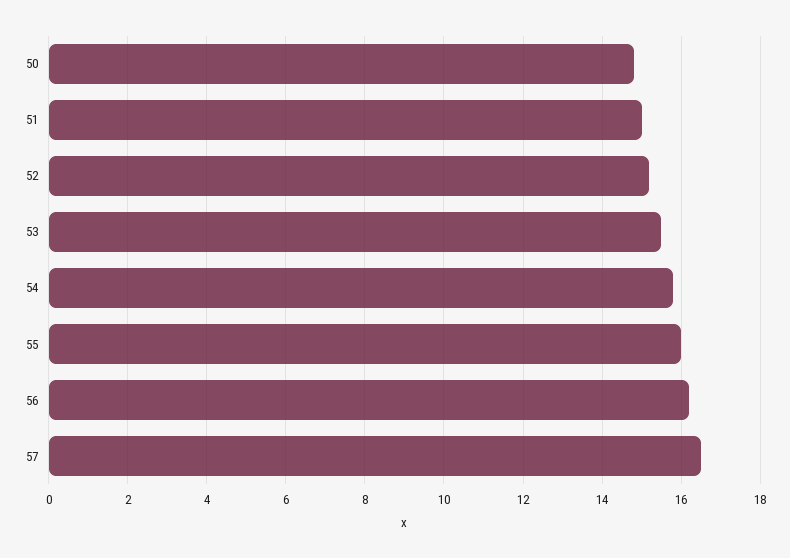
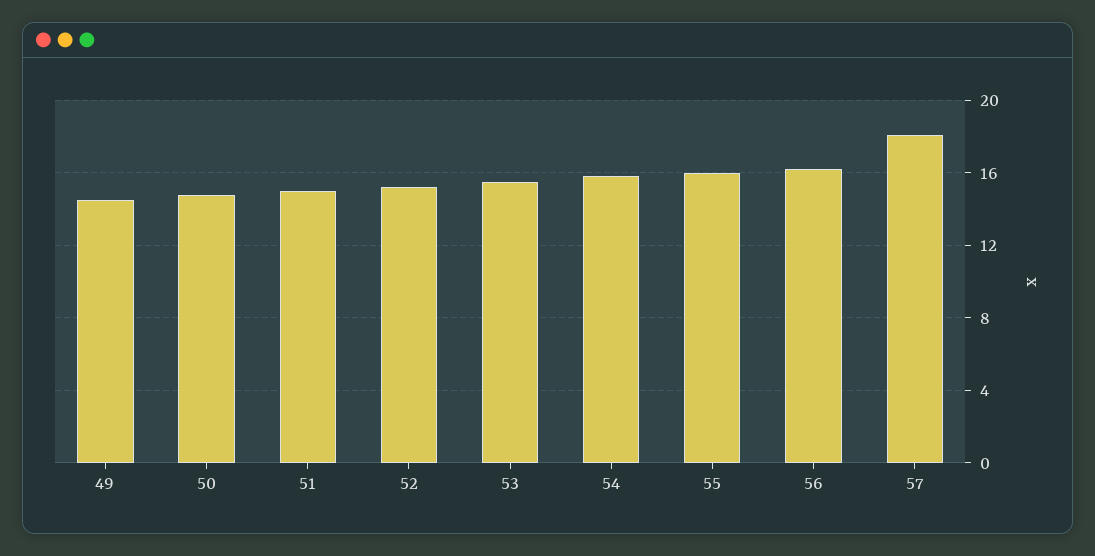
  {
    "50": 15,
    "51": 15,
    "52": 15,
    "53": 15.5,
    "54": 16,
    "55": 16,
    "56": 16,
-   "57": 16.5
+   "57": 18,
+   "49": 14.5
  }

